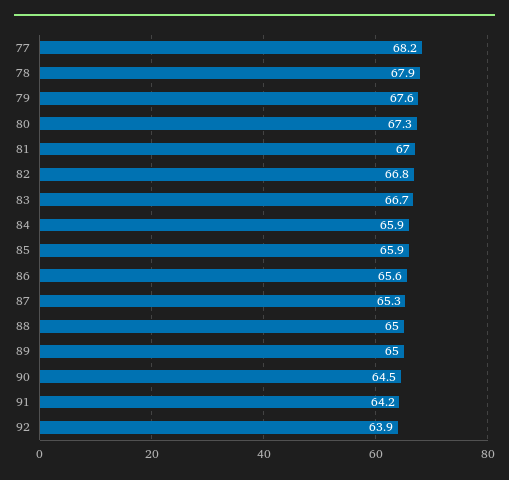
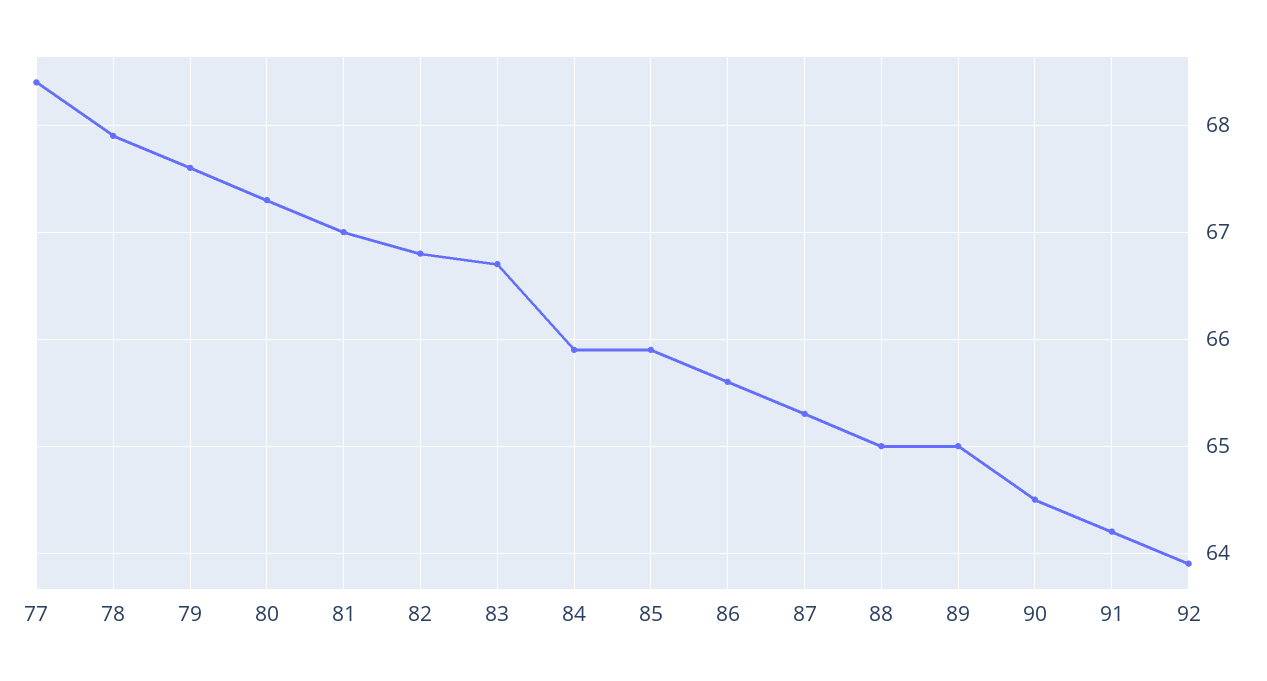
  {
-   "77": 68.2,
+   "77": 68.4,
    "78": 67.9,
    "79": 67.6,
    "80": 67.3,
    "81": 67,
    "82": 66.8,
    "83": 66.7,
    "84": 65.9,
    "85": 65.9,
    "86": 65.6,
    "87": 65.3,
    "88": 65,
    "89": 65,
    "90": 64.5,
    "91": 64.2,
    "92": 63.9
  }

